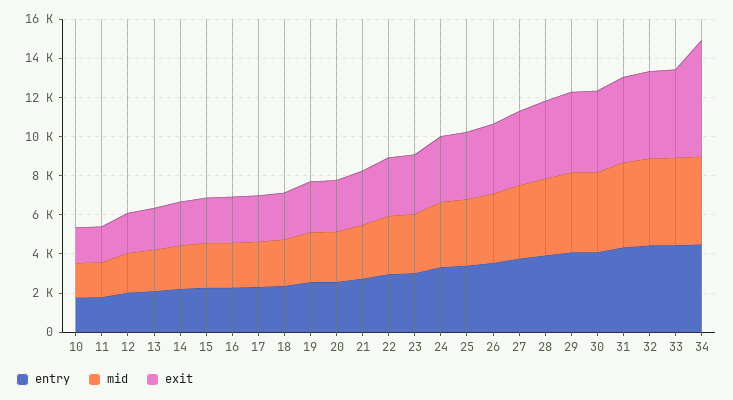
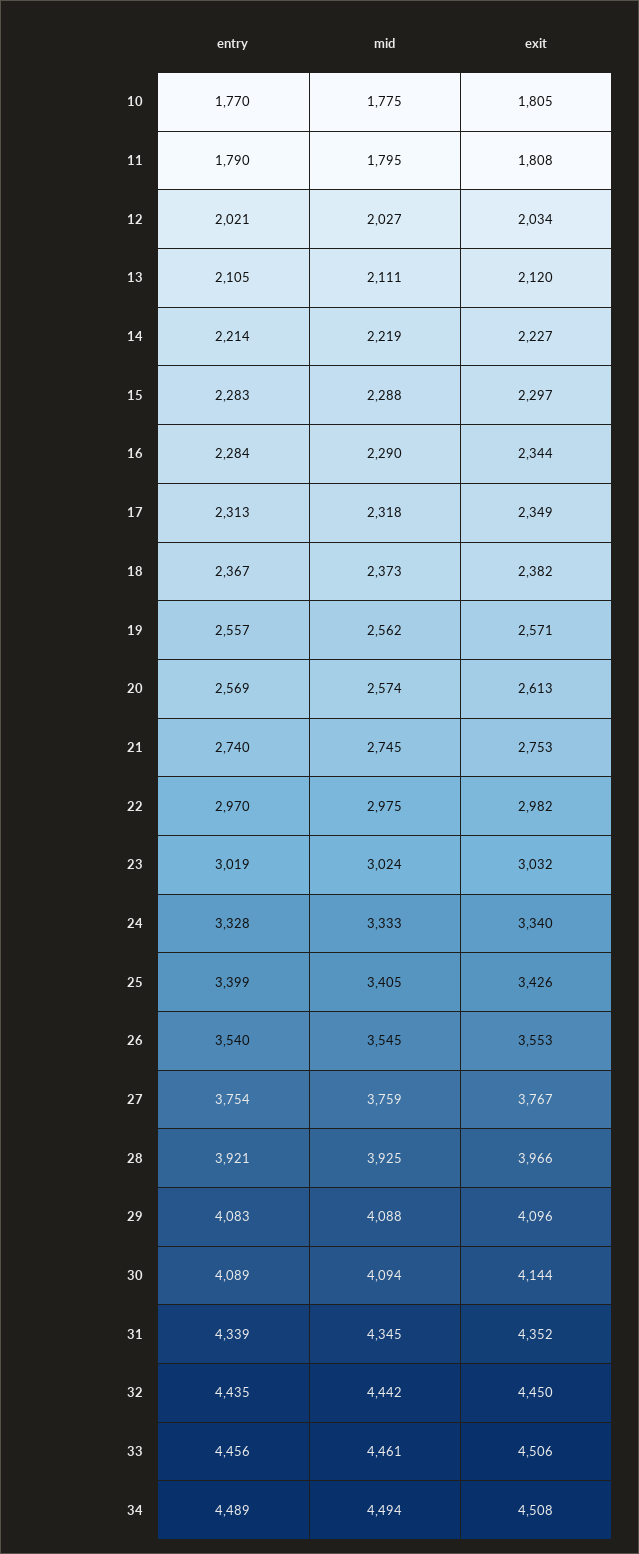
  {
    "entry": {
      "10": 1770,
      "11": 1790,
      "12": 2021,
      "13": 2105,
      "14": 2214,
      "15": 2283,
      "16": 2284,
      "17": 2313,
      "18": 2367,
      "19": 2557,
      "20": 2569,
      "21": 2740,
      "22": 2970,
      "23": 3019,
      "24": 3328,
      "25": 3399,
      "26": 3540,
      "27": 3754,
      "28": 3921,
      "29": 4083,
      "30": 4089,
      "31": 4339,
      "32": 4435,
      "33": 4456,
      "34": 4489
    },
    "mid": {
      "10": 1775,
      "11": 1795,
      "12": 2027,
      "13": 2111,
      "14": 2219,
      "15": 2288,
      "16": 2290,
      "17": 2318,
      "18": 2373,
      "19": 2562,
      "20": 2574,
      "21": 2745,
      "22": 2975,
      "23": 3024,
      "24": 3333,
      "25": 3405,
      "26": 3545,
      "27": 3759,
      "28": 3925,
      "29": 4088,
      "30": 4094,
      "31": 4345,
      "32": 4442,
      "33": 4461,
      "34": 4494
    },
    "exit": {
      "10": 1805,
      "11": 1808,
      "12": 2034,
      "13": 2120,
      "14": 2227,
      "15": 2297,
      "16": 2344,
      "17": 2349,
      "18": 2382,
      "19": 2571,
      "20": 2613,
      "21": 2753,
      "22": 2982,
      "23": 3032,
      "24": 3340,
      "25": 3426,
      "26": 3553,
      "27": 3767,
      "28": 3966,
      "29": 4096,
      "30": 4144,
      "31": 4352,
      "32": 4450,
      "33": 4506,
-     "34": 6000
+     "34": 4508
    }
  }

